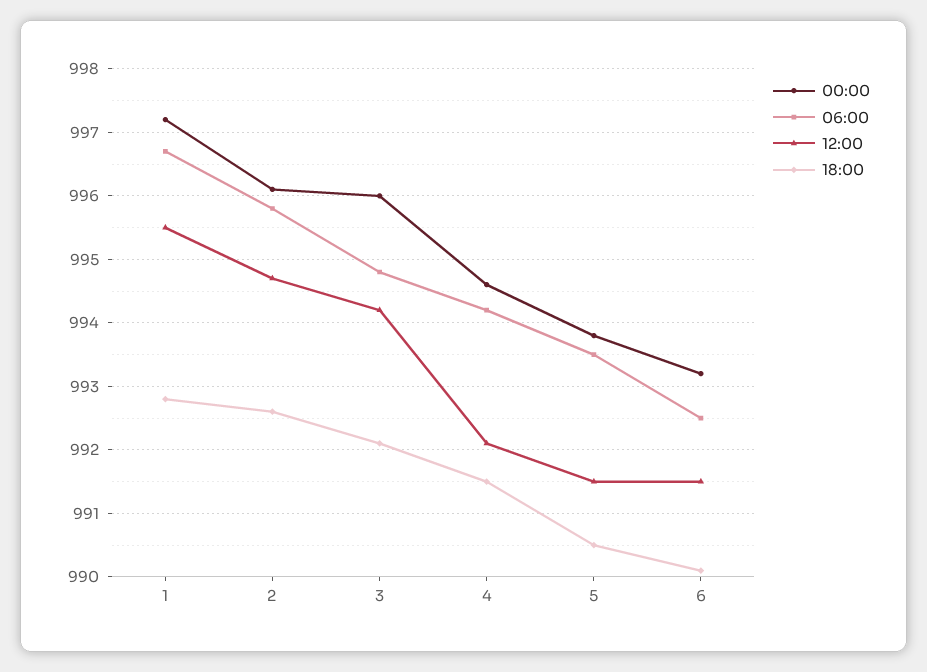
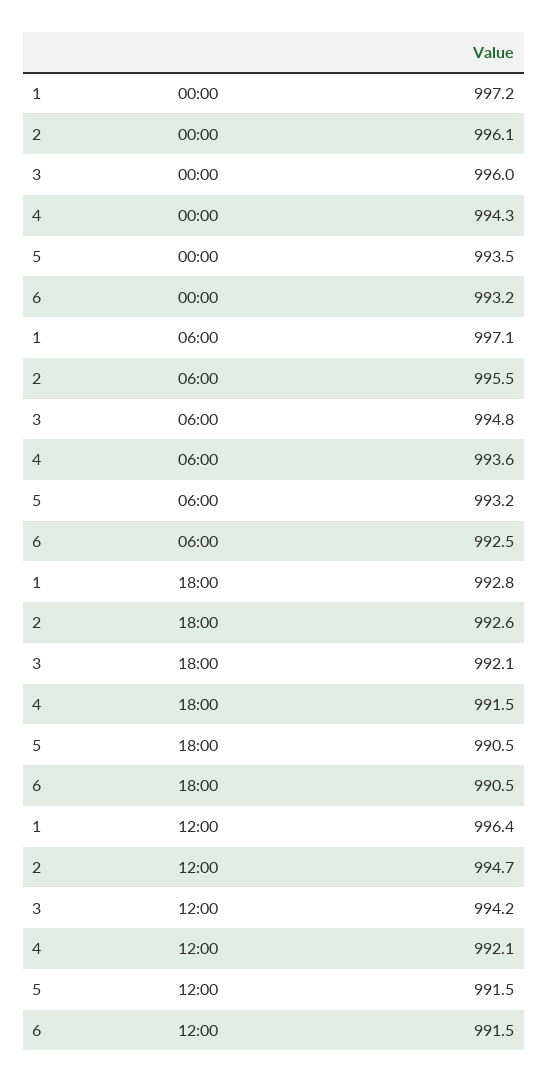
  {
    "00:00": {
      "1": 997.2,
      "2": 996.1,
      "3": 996,
-     "4": 994.6,
+     "4": 994.3,
-     "5": 993.8,
+     "5": 993.5,
      "6": 993.2
    },
    "06:00": {
-     "1": 996.7,
+     "1": 997.1,
-     "2": 995.8,
+     "2": 995.5,
      "3": 994.8,
-     "4": 994.2,
+     "4": 993.6,
-     "5": 993.5,
+     "5": 993.2,
      "6": 992.5
    },
    "12:00": {
-     "1": 995.5,
+     "1": 996.4,
      "2": 994.7,
      "3": 994.2,
      "4": 992.1,
      "5": 991.5,
      "6": 991.5
    },
    "18:00": {
      "1": 992.8,
      "2": 992.6,
      "3": 992.1,
      "4": 991.5,
      "5": 990.5,
-     "6": 990.1
+     "6": 990.5
    }
  }

